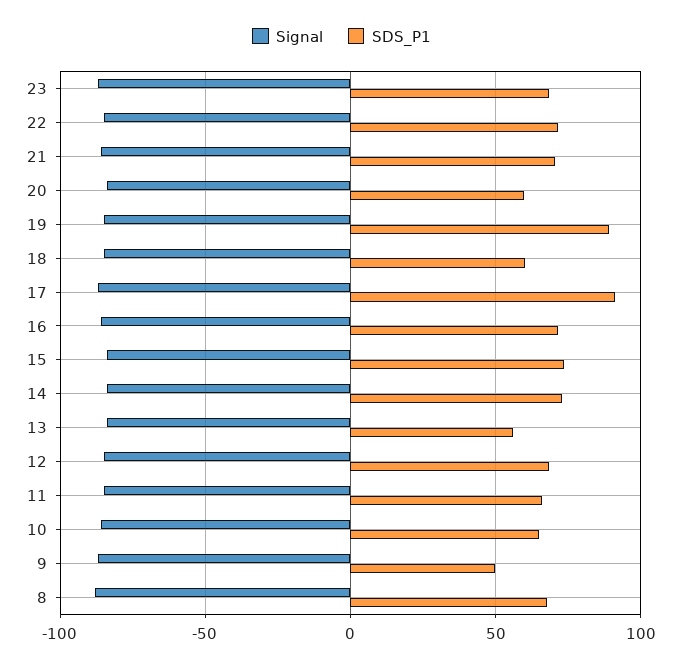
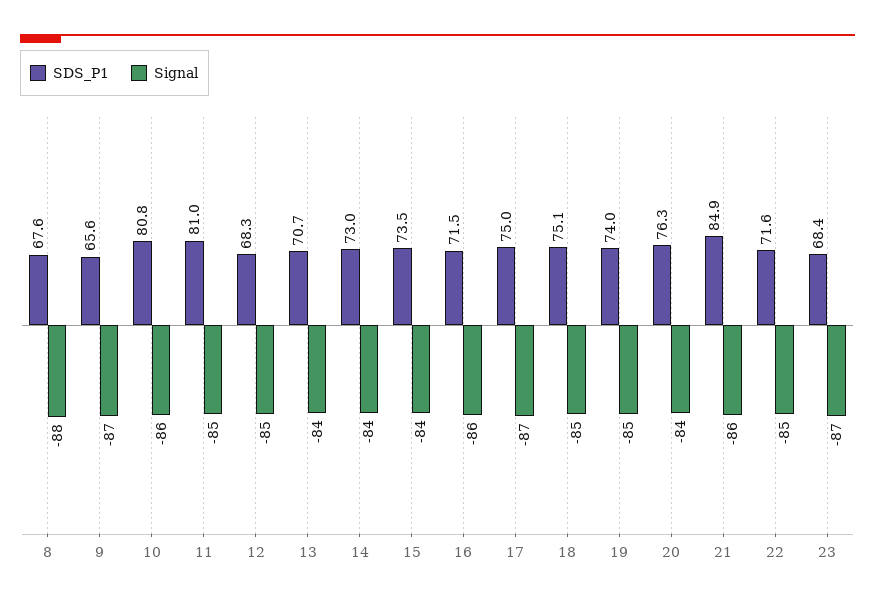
  {
    "Signal": {
      "23": -87,
      "22": -85,
      "21": -86,
      "20": -84,
      "19": -85,
      "18": -85,
      "17": -87,
      "16": -86,
      "15": -84,
      "14": -84,
      "13": -84,
      "12": -85,
      "11": -85,
      "10": -86,
      "9": -87,
      "8": -88
    },
    "SDS_P1": {
      "23": 68.4,
      "22": 71.6,
-     "21": 70,
+     "21": 84.9,
-     "20": 60,
+     "20": 76.3,
-     "19": 90,
+     "19": 74,
-     "18": 60,
+     "18": 75.1,
-     "17": 90,
+     "17": 75,
      "16": 71.5,
      "15": 73.5,
      "14": 73,
-     "13": 55,
+     "13": 70.7,
      "12": 68.3,
-     "11": 65,
+     "11": 81,
-     "10": 65,
+     "10": 80.8,
-     "9": 50,
+     "9": 65.6,
      "8": 67.6
    }
  }

